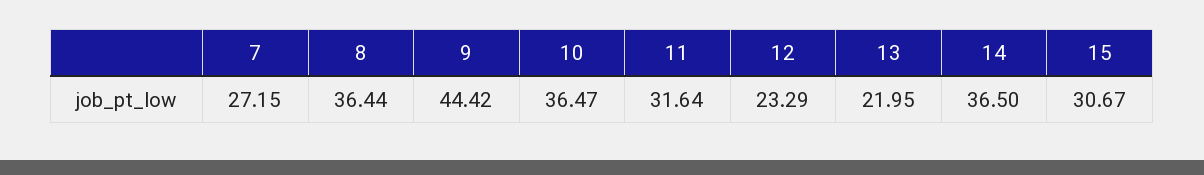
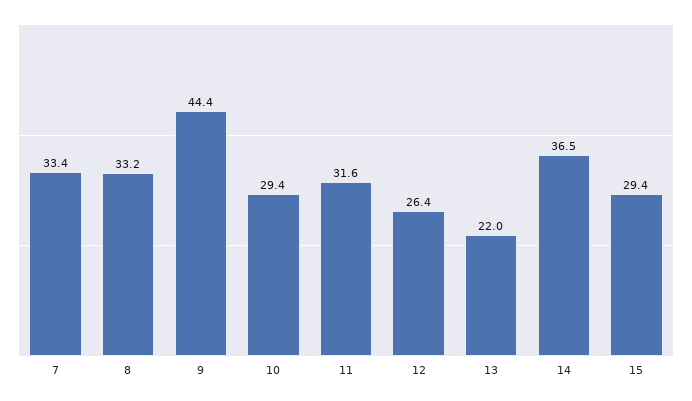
  {
-   "7": 27.15,
+   "7": 33.4,
-   "8": 36.44,
+   "8": 33.2,
    "9": 44.42,
-   "10": 36.47,
+   "10": 29.4,
    "11": 31.64,
-   "12": 23.29,
+   "12": 26.4,
    "13": 21.95,
    "14": 36.5,
-   "15": 30.67
+   "15": 29.4
  }

